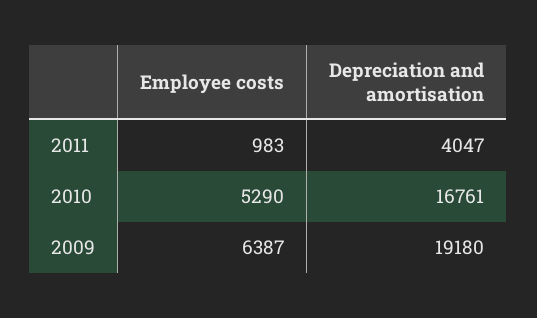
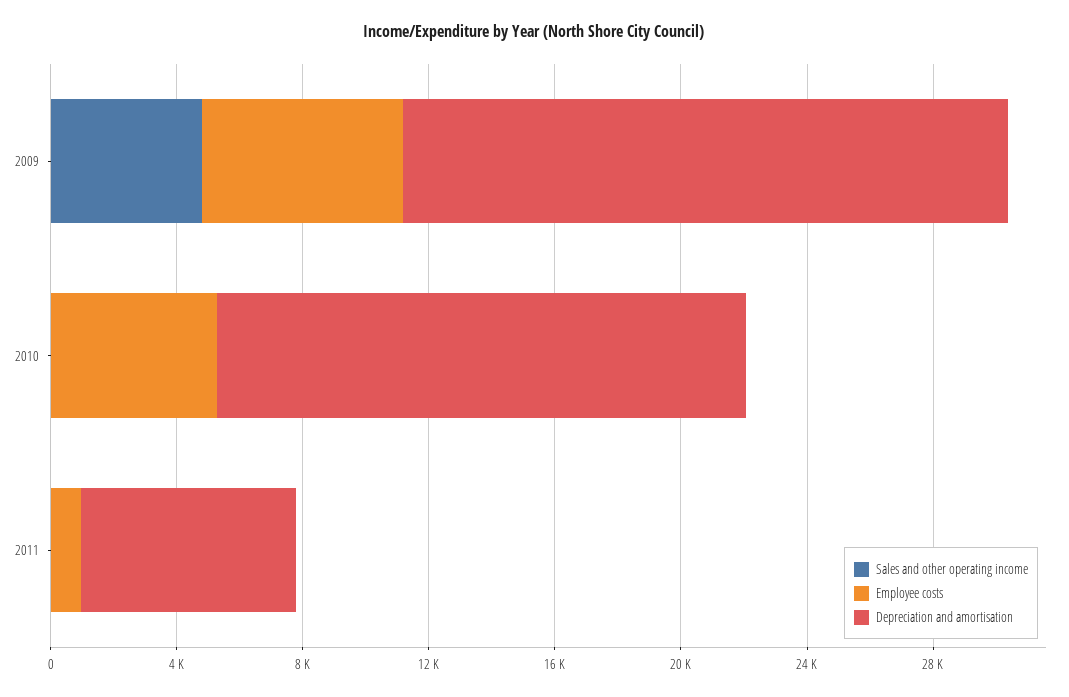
  {
    "Employee costs": {
      "2011": 983,
      "2010": 5290,
      "2009": 6387
    },
    "Depreciation and amortisation": {
-     "2011": 4047,
+     "2011": 7000,
      "2010": 16761,
      "2009": 19180
-   }
+   },
+   "Sales and other operating income": {
+     "2009": 5000,
+     "2010": 0,
+     "2011": 0
+   }
  }

